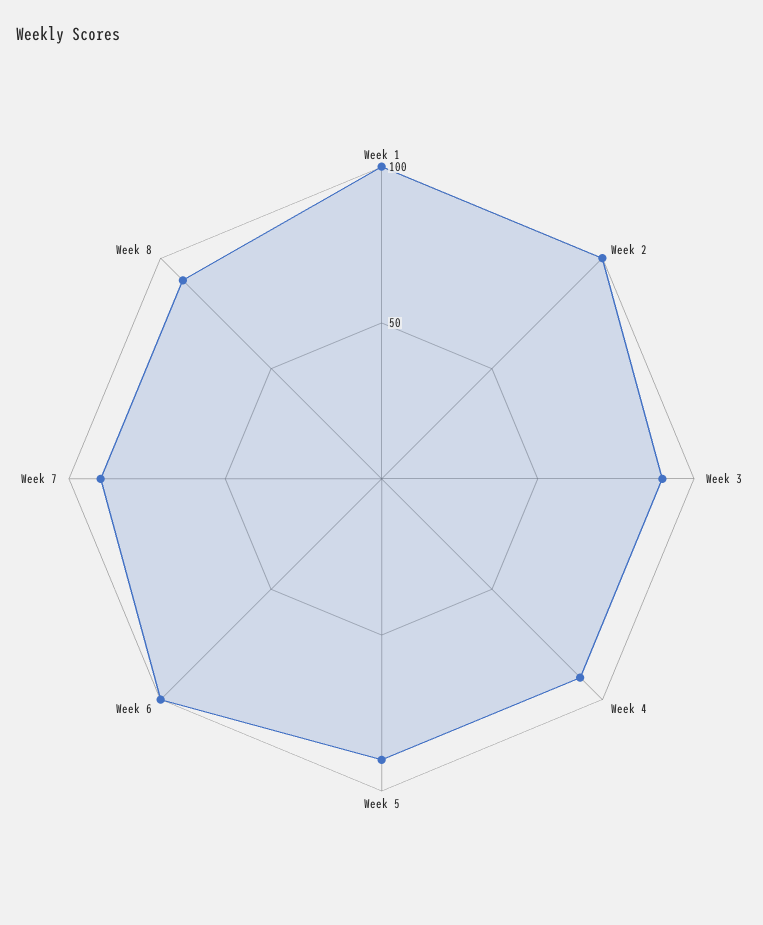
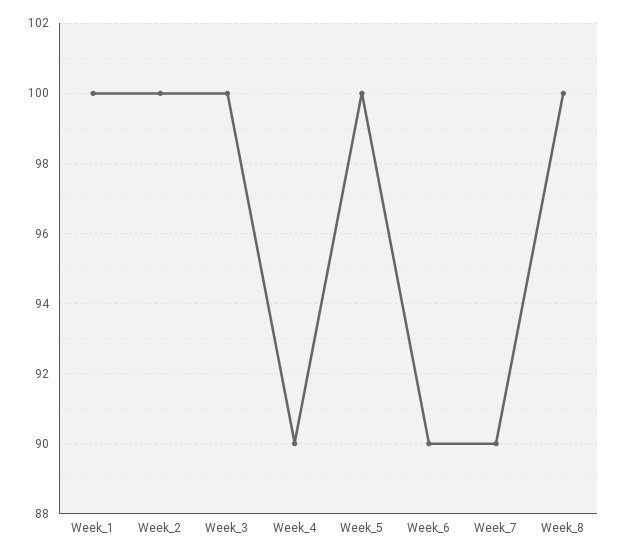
  {
    "Week 1": 100,
    "Week 2": 100,
-   "Week 3": 90,
+   "Week 3": 100,
    "Week 4": 90,
-   "Week 5": 90,
+   "Week 5": 100,
-   "Week 6": 100,
+   "Week 6": 90,
    "Week 7": 90,
-   "Week 8": 90
+   "Week 8": 100
  }

